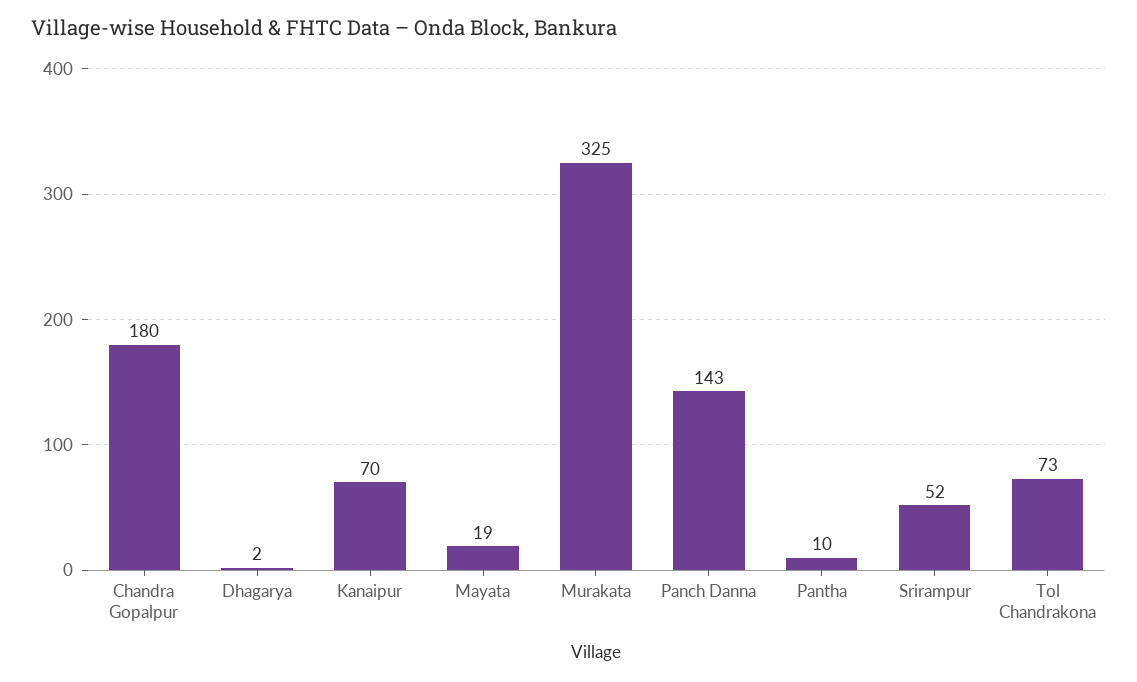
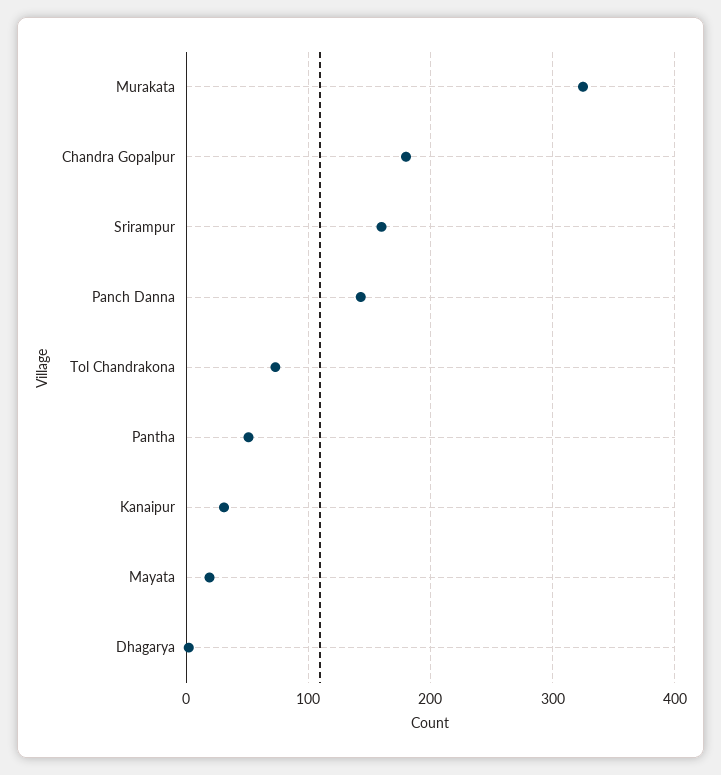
  {
    "Chandra Gopalpur": 180,
    "Dhagarya": 2,
-   "Kanaipur": 70,
+   "Kanaipur": 30,
    "Mayata": 19,
    "Murakata": 325,
    "Panch Danna": 143,
-   "Pantha": 10,
+   "Pantha": 50,
-   "Srirampur": 52,
+   "Srirampur": 160,
    "Tol Chandrakona": 73
  }

